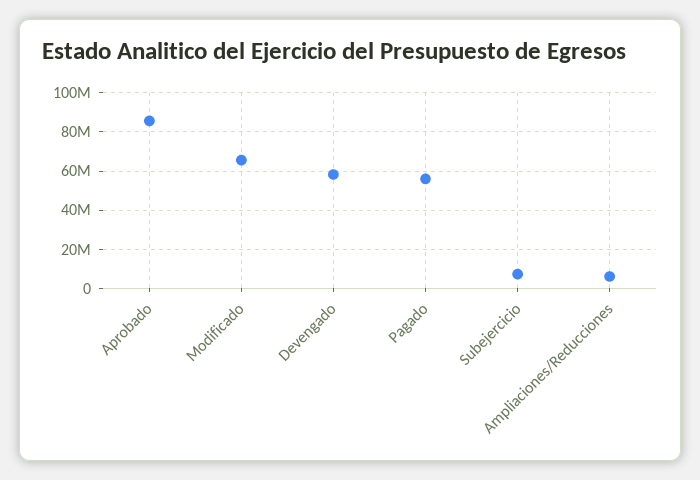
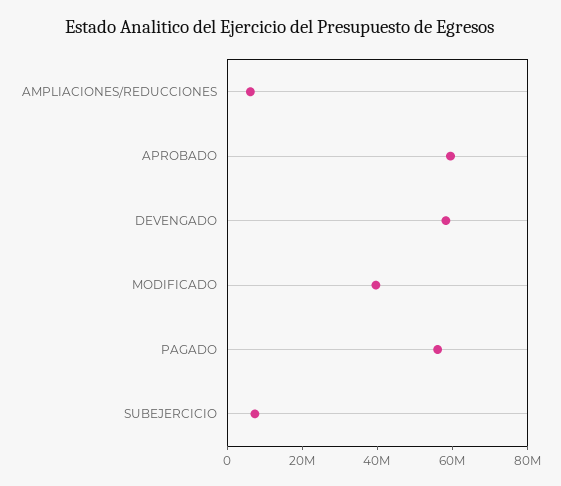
  {
-   "Aprobado": 85000000,
+   "Aprobado": 60000000,
-   "Modificado": 65000000,
+   "Modificado": 40000000,
    "Devengado": 60000000,
    "Pagado": 55000000,
    "Subejercicio": 5000000,
    "Ampliaciones/Reducciones": 5000000
  }

